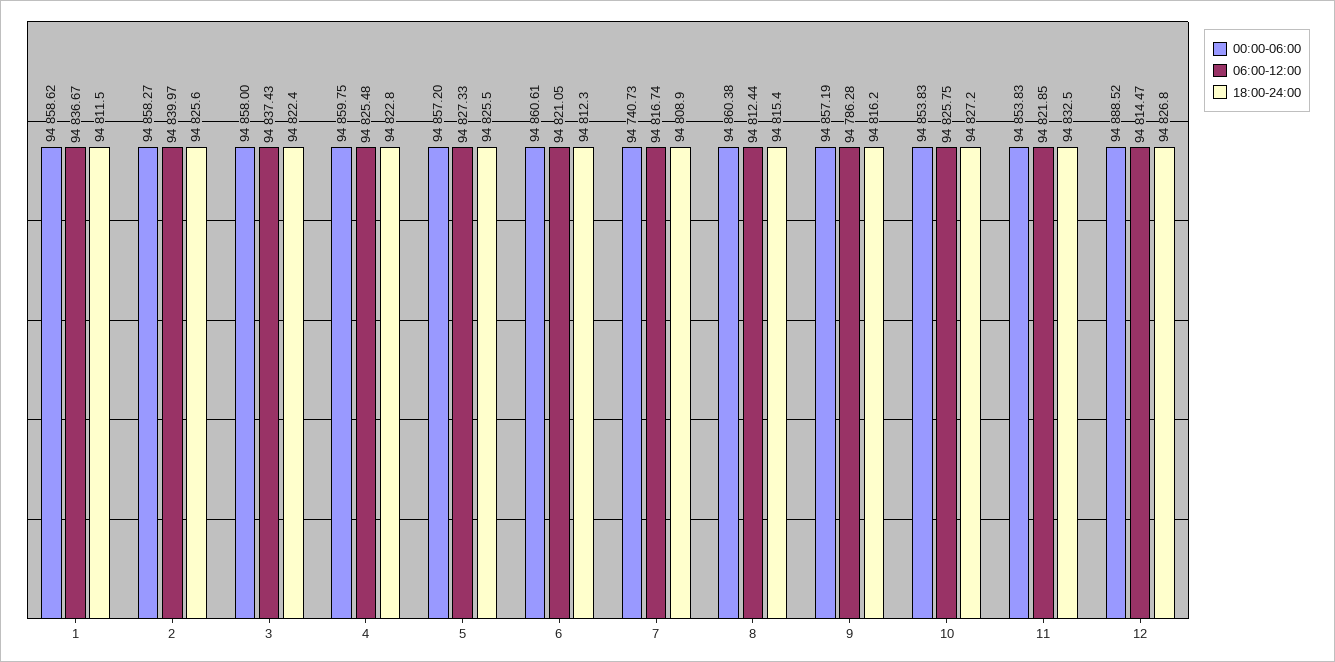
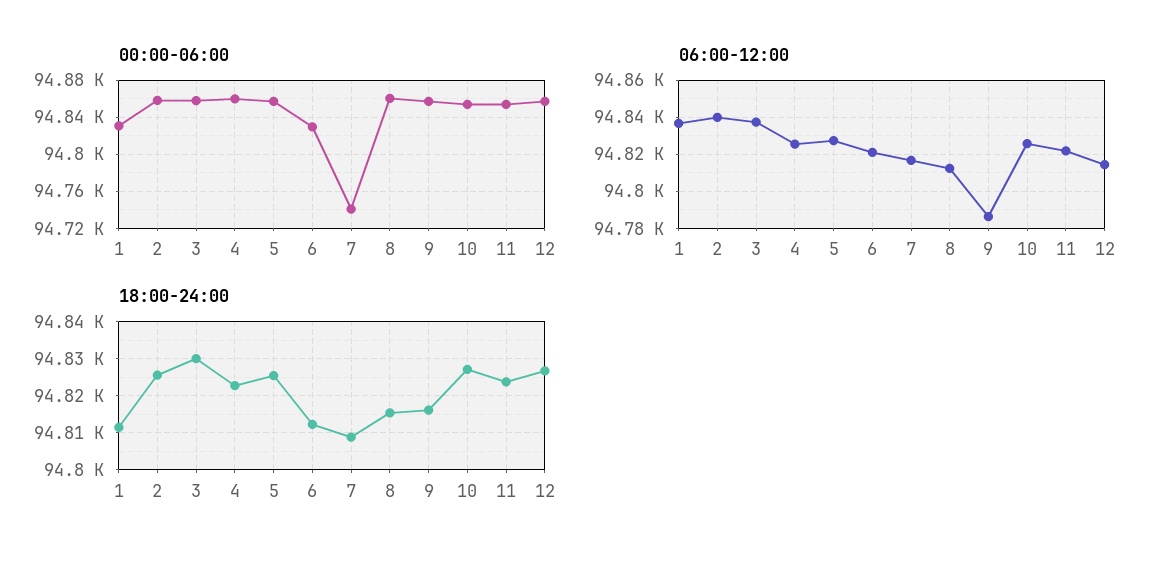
  {
    "00:00-06:00": {
-     "1": 94858.62,
+     "1": 94830,
      "2": 94858.27,
      "3": 94858,
      "4": 94859.75,
      "5": 94857.2,
-     "6": 94860.61,
+     "6": 94830,
      "7": 94740.73,
      "8": 94860.38,
      "9": 94857.19,
      "10": 94853.83,
      "11": 94853.83,
-     "12": 94888.52
+     "12": 94860
    },
    "06:00-12:00": {
      "1": 94836.67,
      "2": 94839.97,
      "3": 94837.43,
      "4": 94825.48,
      "5": 94827.33,
      "6": 94821.05,
      "7": 94816.74,
      "8": 94812.44,
      "9": 94786.28,
      "10": 94825.75,
      "11": 94821.85,
      "12": 94814.47
    },
    "18:00-24:00": {
      "1": 94811.5,
      "2": 94825.6,
-     "3": 94822.4,
+     "3": 94830,
      "4": 94822.8,
      "5": 94825.5,
      "6": 94812.3,
      "7": 94808.9,
      "8": 94815.4,
      "9": 94816.2,
      "10": 94827.2,
-     "11": 94832.5,
+     "11": 94824,
      "12": 94826.8
    }
  }

